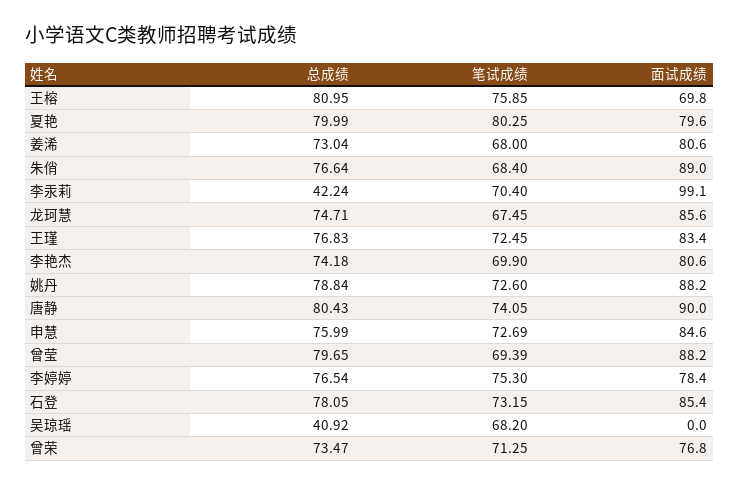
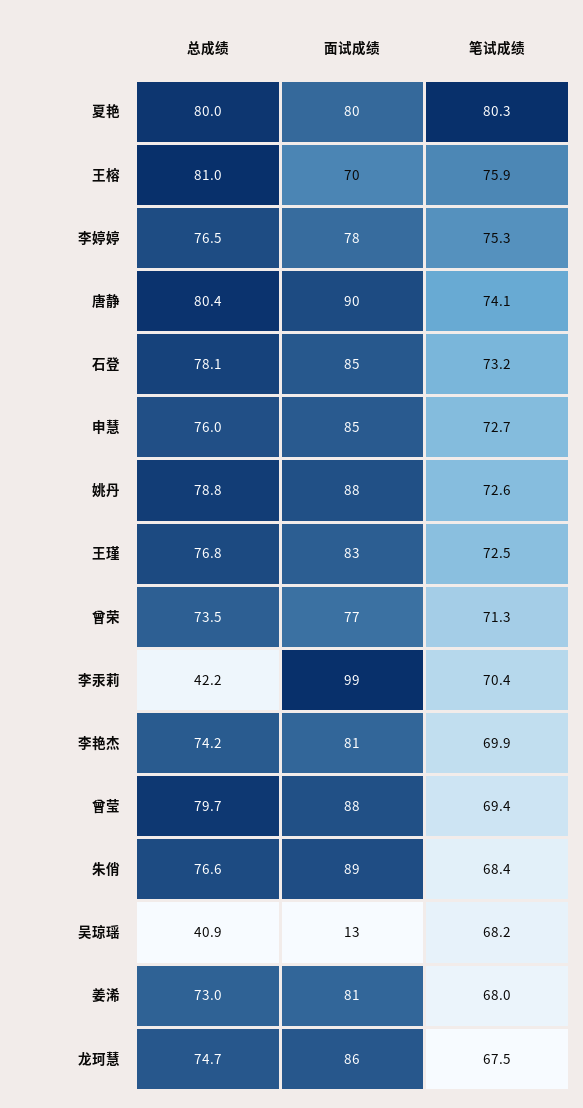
  {
    "总成绩": {
      "王榕": 80.95,
      "夏艳": 79.99,
      "姜浠": 73.04,
      "朱俏": 76.64,
      "李汞莉": 42.24,
      "龙珂慧": 74.71,
      "王瑾": 76.83,
      "李艳杰": 74.18,
      "姚丹": 78.84,
      "唐静": 80.43,
      "申慧": 75.99,
      "曾莹": 79.65,
      "李婷婷": 76.54,
      "石登": 78.05,
      "吴琼瑶": 40.92,
      "曾荣": 73.47
    },
    "笔试成绩": {
      "王榕": 75.85,
      "夏艳": 80.25,
      "姜浠": 68,
      "朱俏": 68.4,
      "李汞莉": 70.4,
      "龙珂慧": 67.45,
      "王瑾": 72.45,
      "李艳杰": 69.9,
      "姚丹": 72.6,
      "唐静": 74.05,
      "申慧": 72.69,
      "曾莹": 69.39,
      "李婷婷": 75.3,
      "石登": 73.15,
      "吴琼瑶": 68.2,
      "曾荣": 71.25
    },
    "面试成绩": {
      "王榕": 69.8,
      "夏艳": 79.6,
      "姜浠": 80.6,
      "朱俏": 89,
      "李汞莉": 99.1,
      "龙珂慧": 85.6,
      "王瑾": 83.4,
      "李艳杰": 80.6,
      "姚丹": 88.2,
      "唐静": 90,
      "申慧": 84.6,
      "曾莹": 88.2,
      "李婷婷": 78.4,
      "石登": 85.4,
-     "吴琼瑶": 0,
+     "吴琼瑶": 13,
      "曾荣": 76.8
    }
  }

